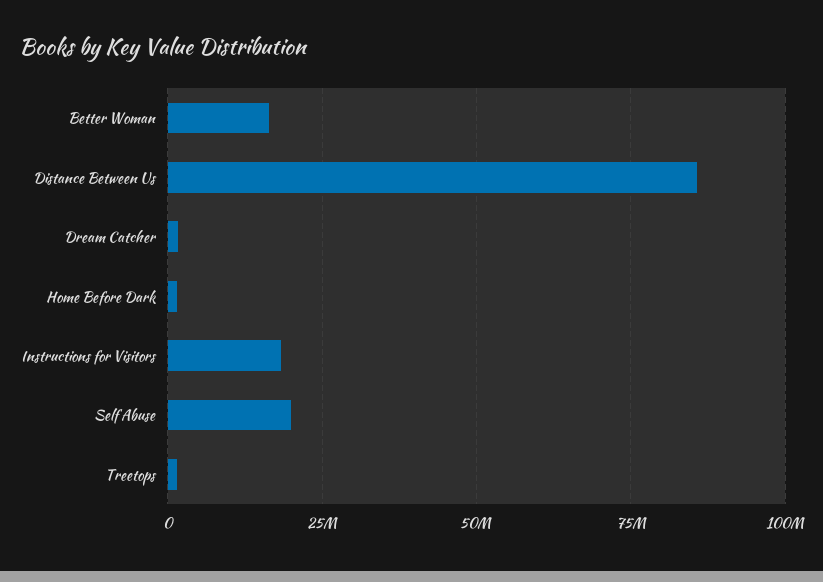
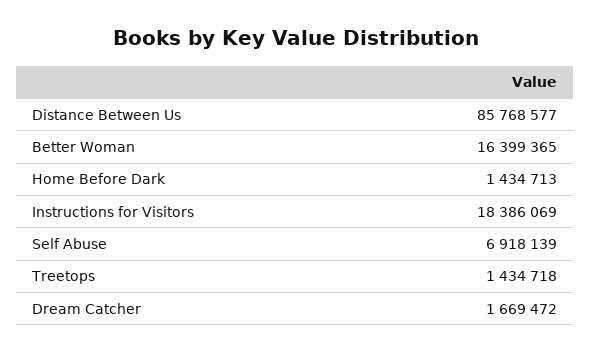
  {
    "Better Woman": 16399365,
    "Distance Between Us": 85768577,
    "Dream Catcher": 1669472,
    "Home Before Dark": 1434713,
    "Instructions for Visitors": 18386069,
-   "Self Abuse": 20000000,
+   "Self Abuse": 6918139,
    "Treetops": 1434718
  }

